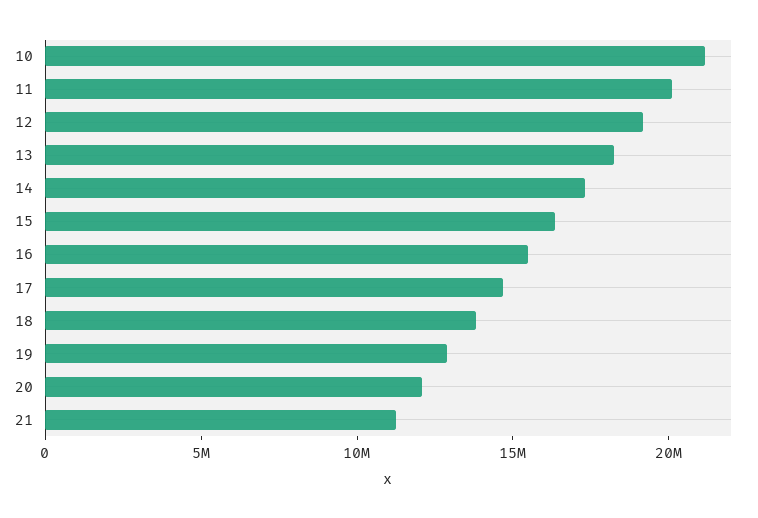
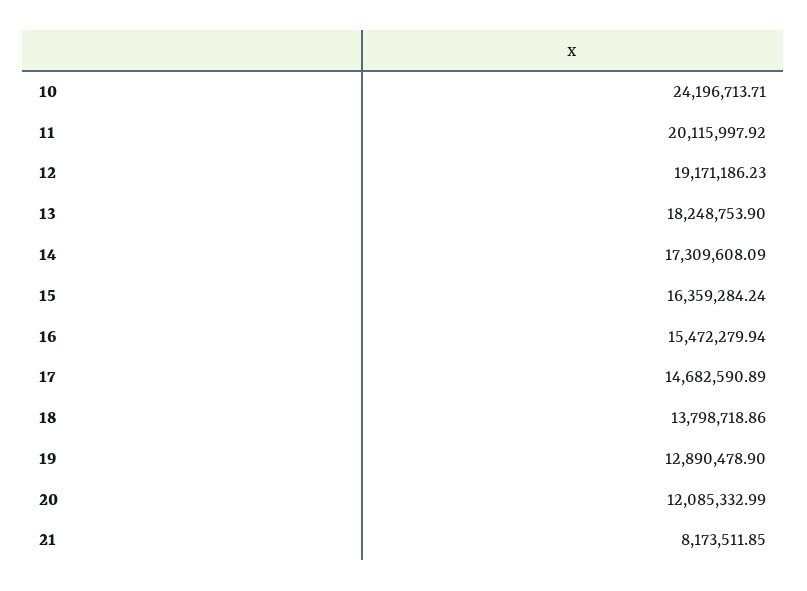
  {
-   "10": 21000000,
+   "10": 24196713.71,
    "11": 20115997.92,
    "12": 19171186.23,
    "13": 18248753.9,
    "14": 17309608.09,
    "15": 16359284.24,
    "16": 15472279.94,
    "17": 14682590.89,
    "18": 13798718.86,
    "19": 12890478.9,
    "20": 12085332.99,
-   "21": 11000000
+   "21": 8173511.85
  }

